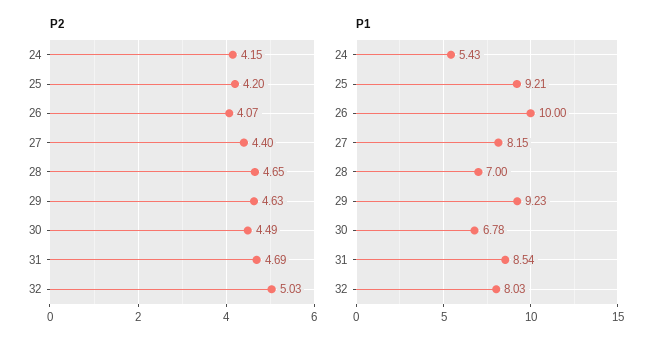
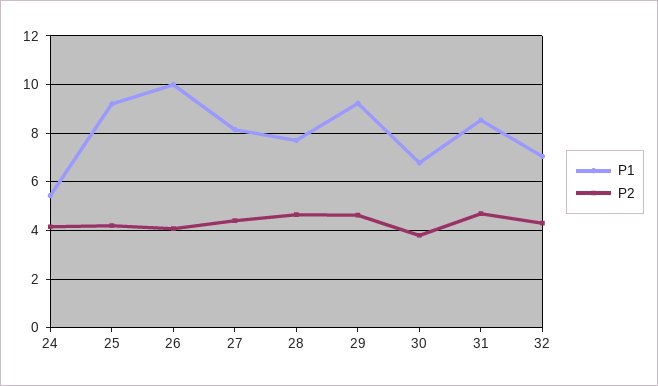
  {
    "P2": {
      "24": 4.15,
      "25": 4.2,
      "26": 4.07,
      "27": 4.4,
      "28": 4.65,
      "29": 4.63,
-     "30": 4.49,
+     "30": 3.75,
      "31": 4.69,
-     "32": 5.03
+     "32": 4.25
    },
    "P1": {
      "24": 5.43,
      "25": 9.21,
      "26": 10,
      "27": 8.15,
-     "28": 7,
+     "28": 7.75,
      "29": 9.23,
      "30": 6.78,
      "31": 8.54,
-     "32": 8.03
+     "32": 7
    }
  }

